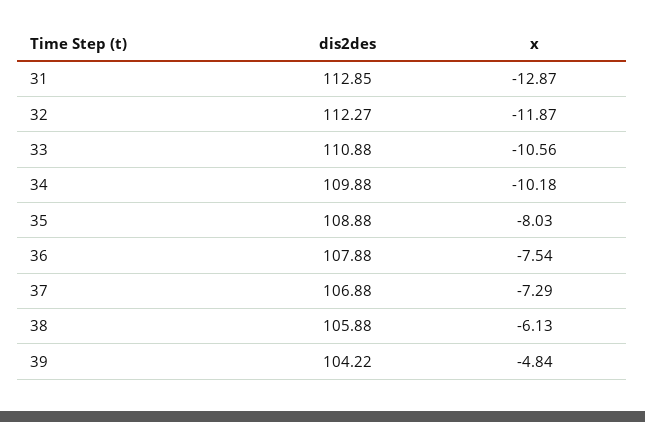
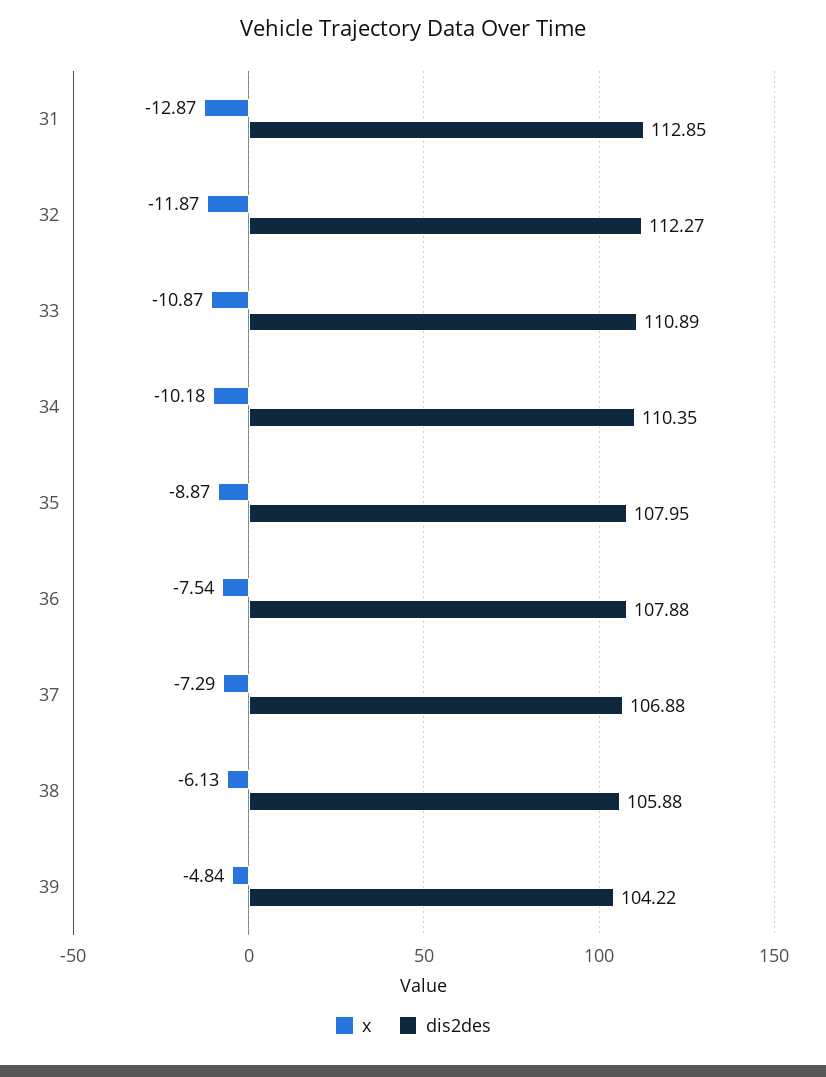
  {
    "dis2des": {
      "31": 112.85,
      "32": 112.27,
-     "33": 110.88,
+     "33": 110.89,
-     "34": 109.88,
+     "34": 110.35,
-     "35": 108.88,
+     "35": 107.95,
      "36": 107.88,
      "37": 106.88,
      "38": 105.88,
      "39": 104.22
    },
    "x": {
      "31": -12.87,
      "32": -11.87,
-     "33": -10.56,
+     "33": -10.87,
      "34": -10.18,
-     "35": -8.03,
+     "35": -8.87,
      "36": -7.54,
      "37": -7.29,
      "38": -6.13,
      "39": -4.84
    }
  }

